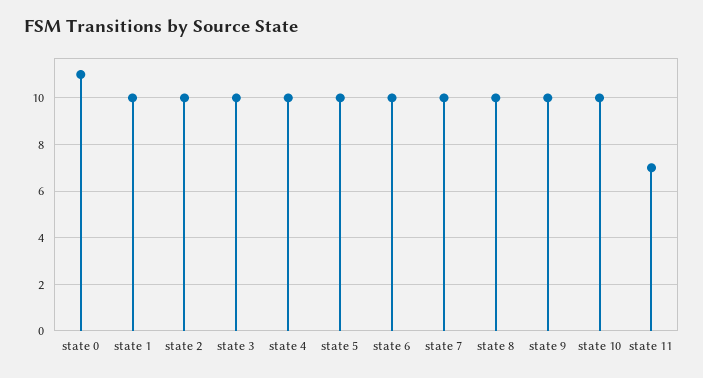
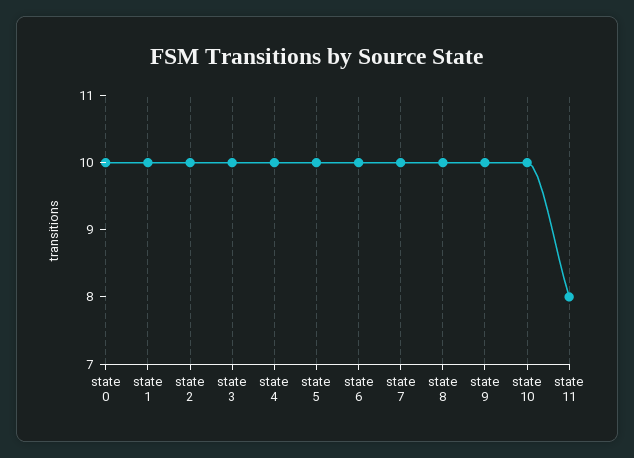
  {
-   "state 0": 11,
+   "state 0": 10,
    "state 1": 10,
    "state 2": 10,
    "state 3": 10,
    "state 4": 10,
    "state 5": 10,
    "state 6": 10,
    "state 7": 10,
    "state 8": 10,
    "state 9": 10,
    "state 10": 10,
-   "state 11": 7
+   "state 11": 8
  }

